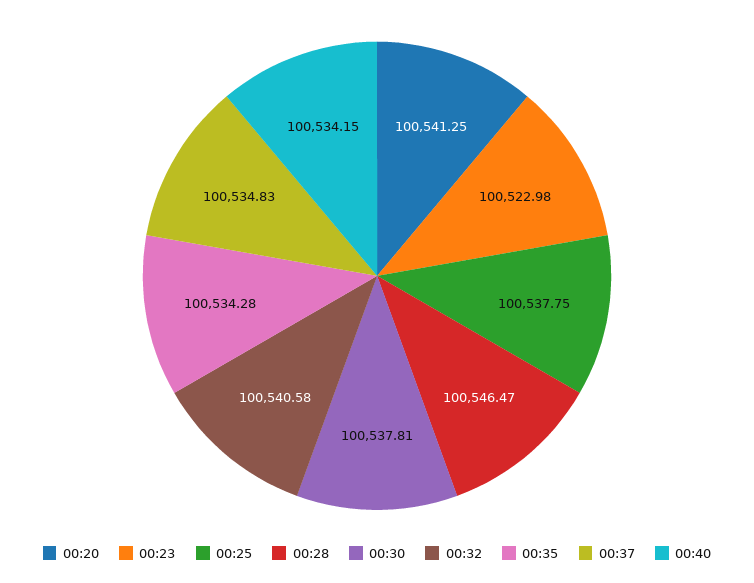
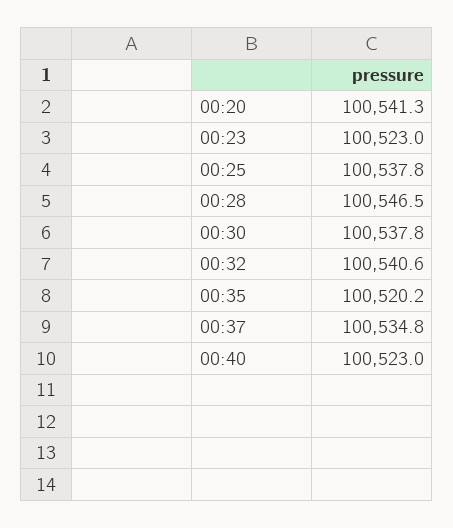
  {
    "00:20": 100541.25,
    "00:23": 100522.98,
    "00:25": 100537.75,
    "00:28": 100546.47,
    "00:30": 100537.81,
    "00:32": 100540.58,
-   "00:35": 100534.28,
+   "00:35": 100520.2,
    "00:37": 100534.83,
-   "00:40": 100534.15
+   "00:40": 100523
  }

